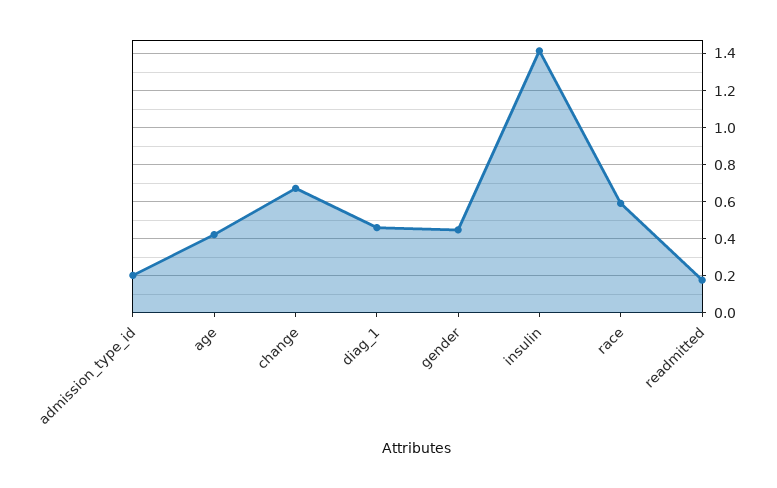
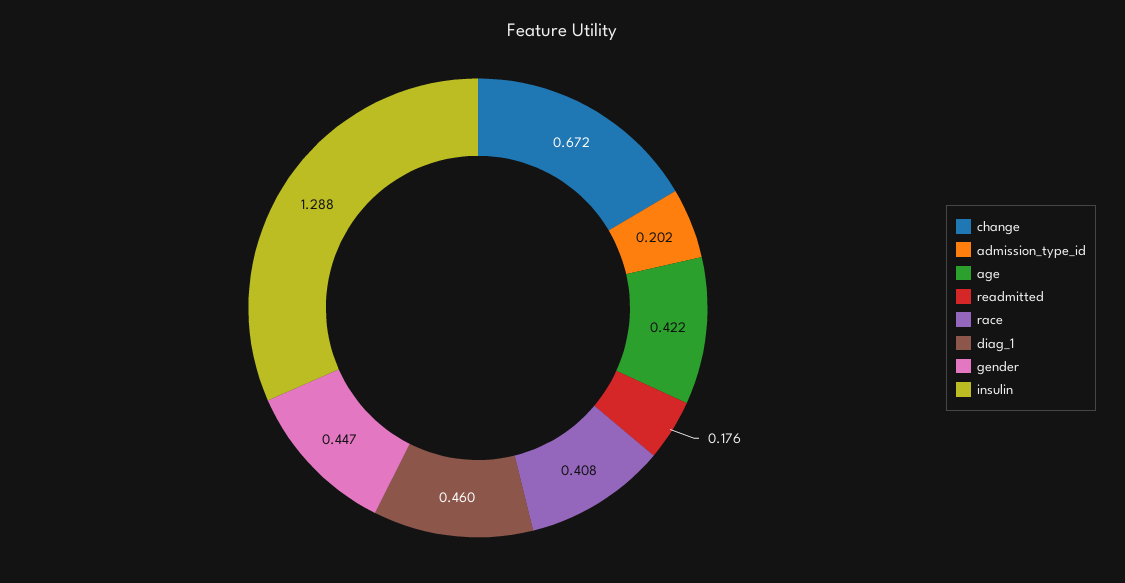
  {
    "admission_type_id": 0.202,
    "age": 0.422,
    "change": 0.672,
    "diag_1": 0.46,
    "gender": 0.447,
-   "insulin": 1.4,
+   "insulin": 1.288,
-   "race": 0.6,
+   "race": 0.408,
    "readmitted": 0.176
  }

